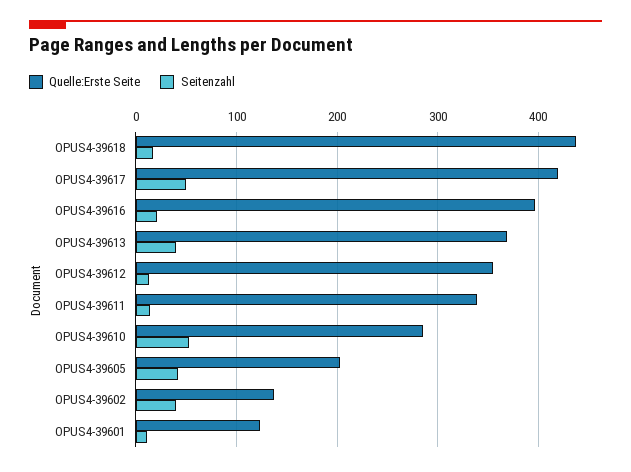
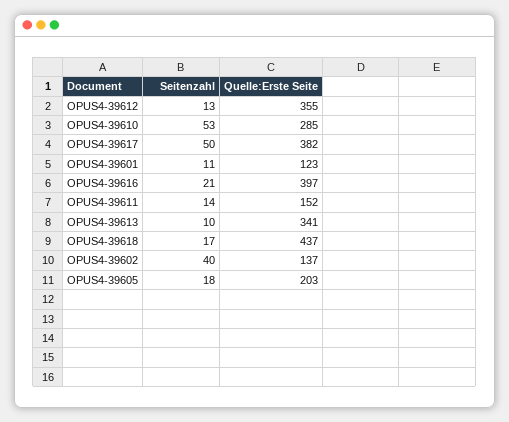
  {
    "Quelle:Erste Seite": {
      "OPUS4-39618": 437,
-     "OPUS4-39617": 420,
+     "OPUS4-39617": 382,
      "OPUS4-39616": 397,
-     "OPUS4-39613": 370,
+     "OPUS4-39613": 341,
      "OPUS4-39612": 355,
-     "OPUS4-39611": 340,
+     "OPUS4-39611": 152,
      "OPUS4-39610": 285,
      "OPUS4-39605": 203,
      "OPUS4-39602": 137,
      "OPUS4-39601": 123
    },
    "Seitenzahl": {
      "OPUS4-39618": 17,
      "OPUS4-39617": 50,
      "OPUS4-39616": 21,
-     "OPUS4-39613": 40,
+     "OPUS4-39613": 10,
      "OPUS4-39612": 13,
      "OPUS4-39611": 14,
      "OPUS4-39610": 53,
-     "OPUS4-39605": 40,
+     "OPUS4-39605": 18,
      "OPUS4-39602": 40,
      "OPUS4-39601": 11
    }
  }

